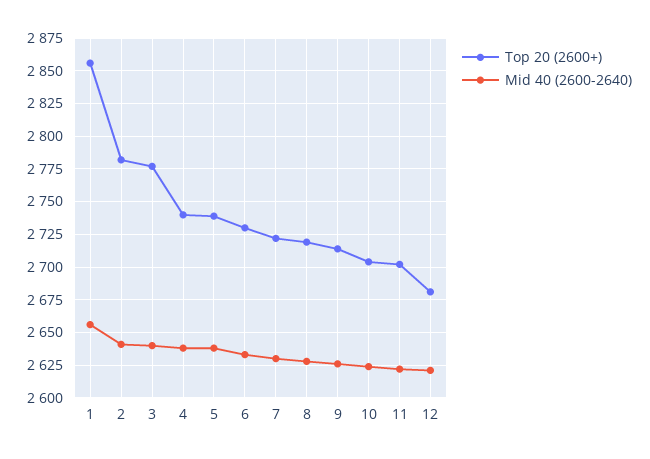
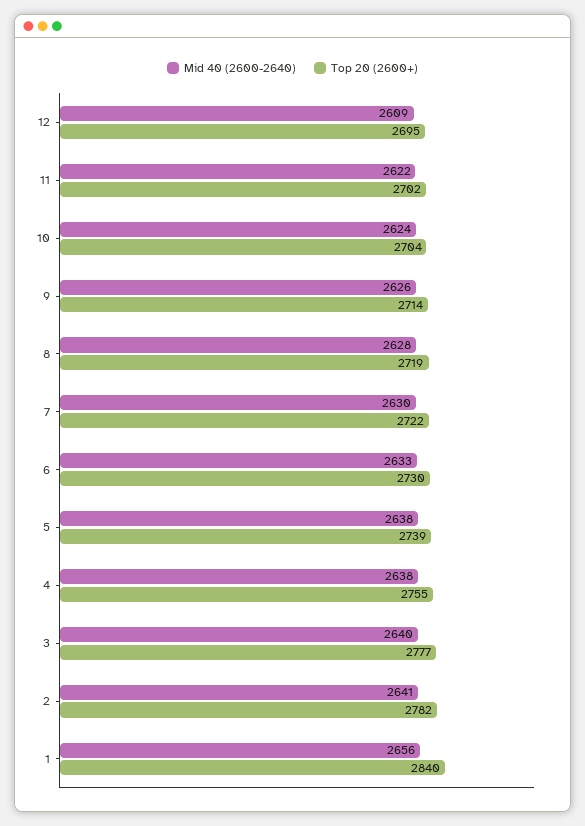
  {
    "Top 20 (2600+)": {
-     "1": 2855,
+     "1": 2840,
      "2": 2782,
      "3": 2777,
-     "4": 2740,
+     "4": 2755,
      "5": 2739,
      "6": 2730,
      "7": 2722,
      "8": 2719,
      "9": 2714,
      "10": 2704,
      "11": 2702,
-     "12": 2680
+     "12": 2695
    },
    "Mid 40 (2600-2640)": {
      "1": 2656,
      "2": 2641,
      "3": 2640,
      "4": 2638,
      "5": 2638,
      "6": 2633,
      "7": 2630,
      "8": 2628,
      "9": 2626,
      "10": 2624,
      "11": 2622,
-     "12": 2620
+     "12": 2609
    }
  }

